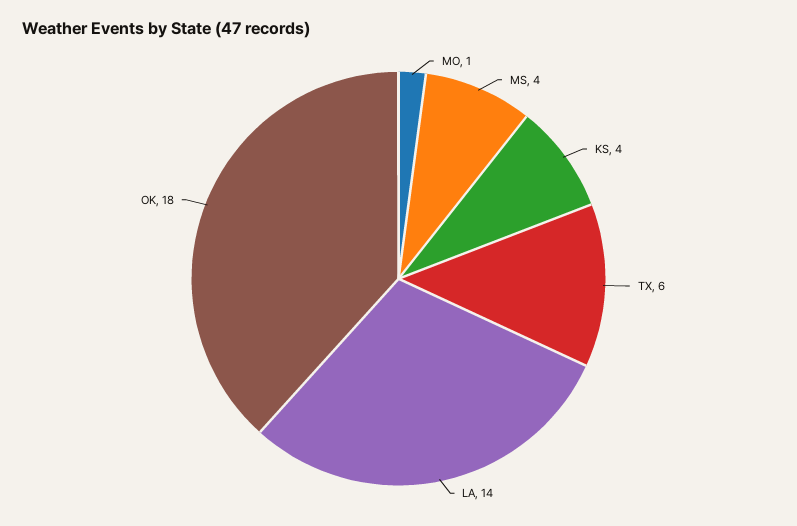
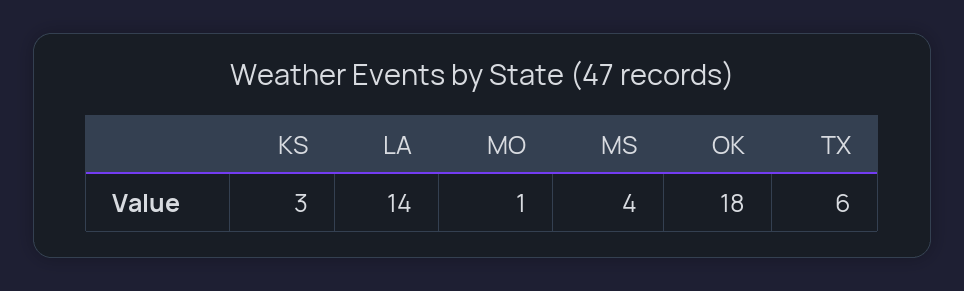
  {
    "MO": 1,
    "MS": 4,
-   "KS": 4,
+   "KS": 3,
    "TX": 6,
    "LA": 14,
    "OK": 18
  }

